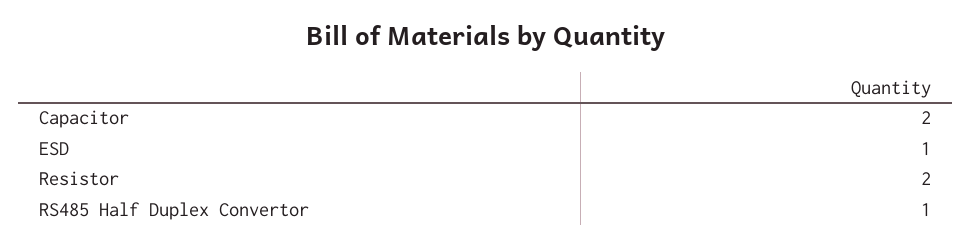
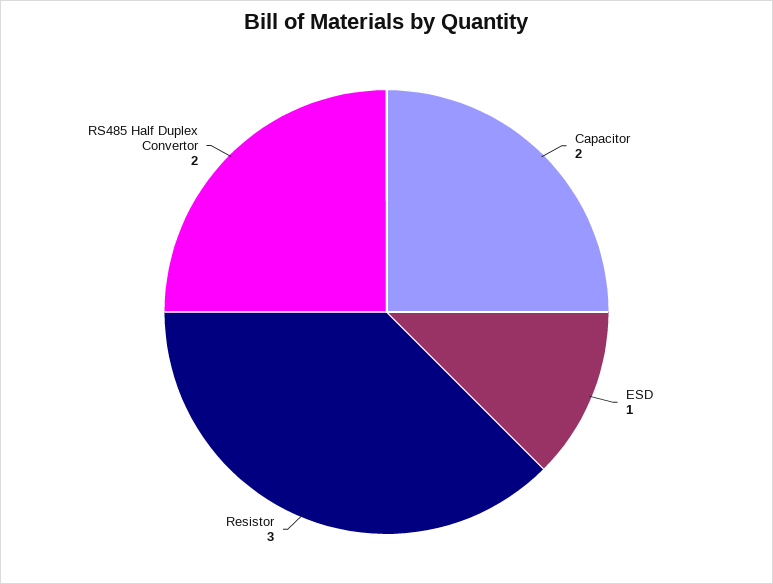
  {
    "Capacitor": 2,
    "ESD": 1,
-   "Resistor": 2,
+   "Resistor": 3,
-   "RS485 Half Duplex Convertor": 1
+   "RS485 Half Duplex Convertor": 2
  }

